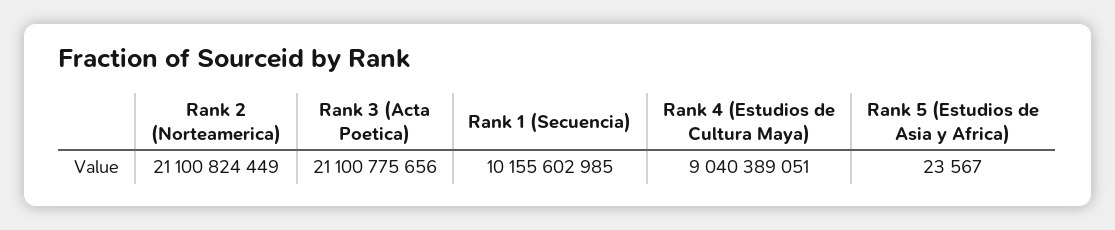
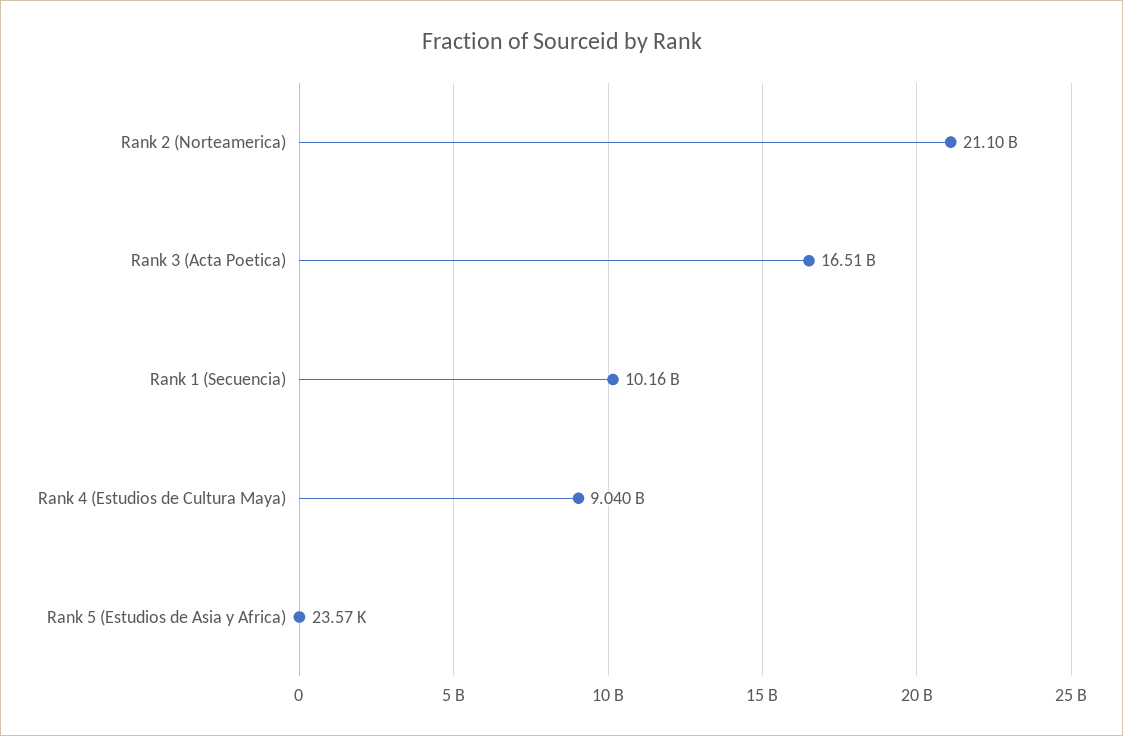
  {
    "Rank 2 (Norteamerica)": 21100824449,
-   "Rank 3 (Acta Poetica)": 21100775656,
+   "Rank 3 (Acta Poetica)": 16510000000,
    "Rank 1 (Secuencia)": 10155602985,
    "Rank 4 (Estudios de Cultura Maya)": 9040389051,
    "Rank 5 (Estudios de Asia y Africa)": 23567
  }

